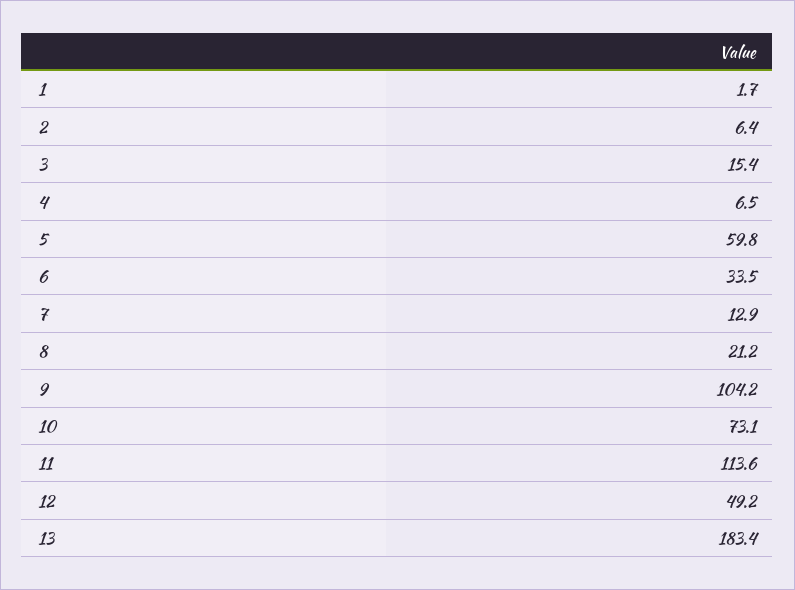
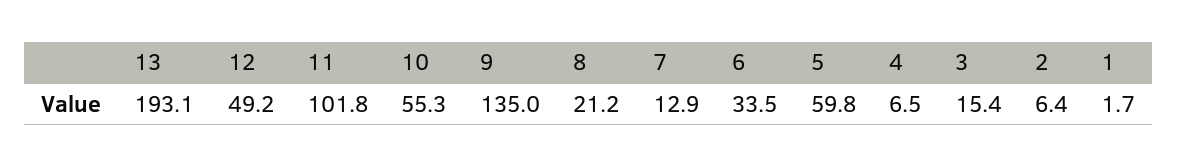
  {
    "1": 1.7,
    "2": 6.4,
    "3": 15.4,
    "4": 6.5,
    "5": 59.8,
    "6": 33.5,
    "7": 12.9,
    "8": 21.2,
-   "9": 104.2,
+   "9": 135,
-   "10": 73.1,
+   "10": 55.3,
-   "11": 113.6,
+   "11": 101.8,
    "12": 49.2,
-   "13": 183.4
+   "13": 193.1
  }

